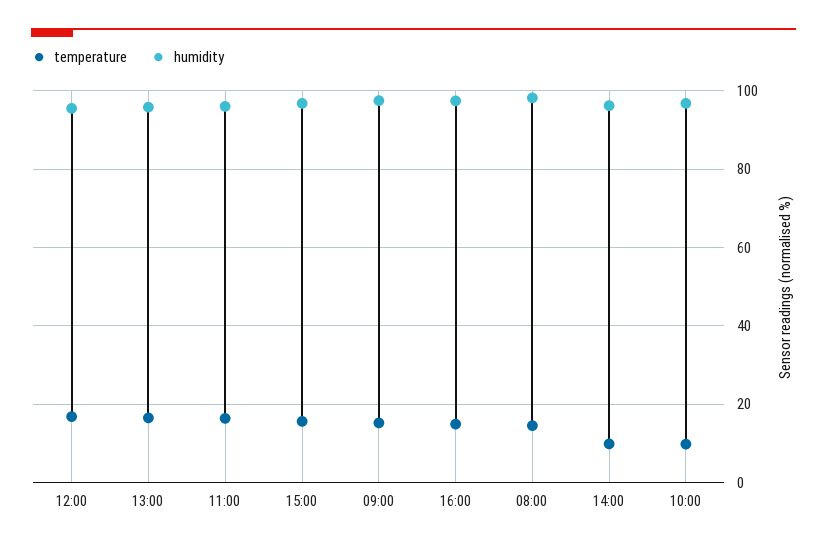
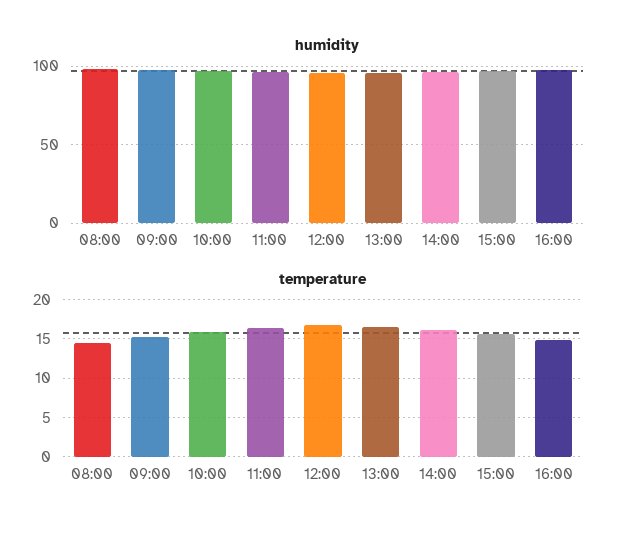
  {
    "temperature": {
      "12:00": 17,
      "13:00": 17,
      "11:00": 16,
      "15:00": 16,
      "09:00": 15,
      "16:00": 15,
      "08:00": 15,
-     "14:00": 10,
+     "14:00": 16,
-     "10:00": 10
+     "10:00": 16
    },
    "humidity": {
      "12:00": 96,
      "13:00": 96,
      "11:00": 96,
      "15:00": 96,
      "09:00": 98,
      "16:00": 98,
      "08:00": 98,
      "14:00": 96,
      "10:00": 96
    }
  }

